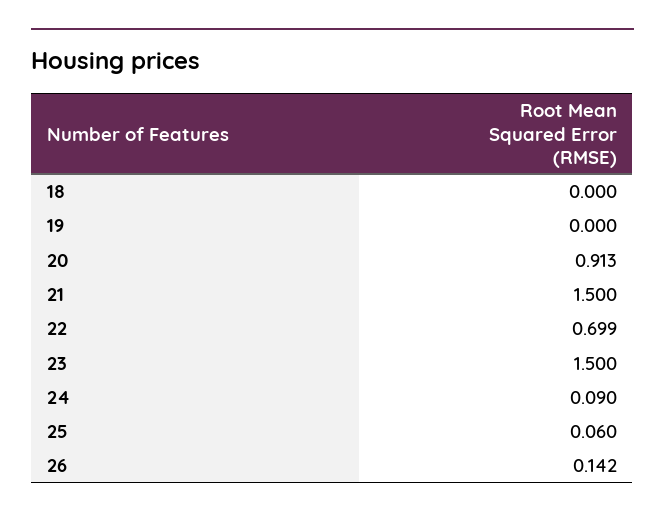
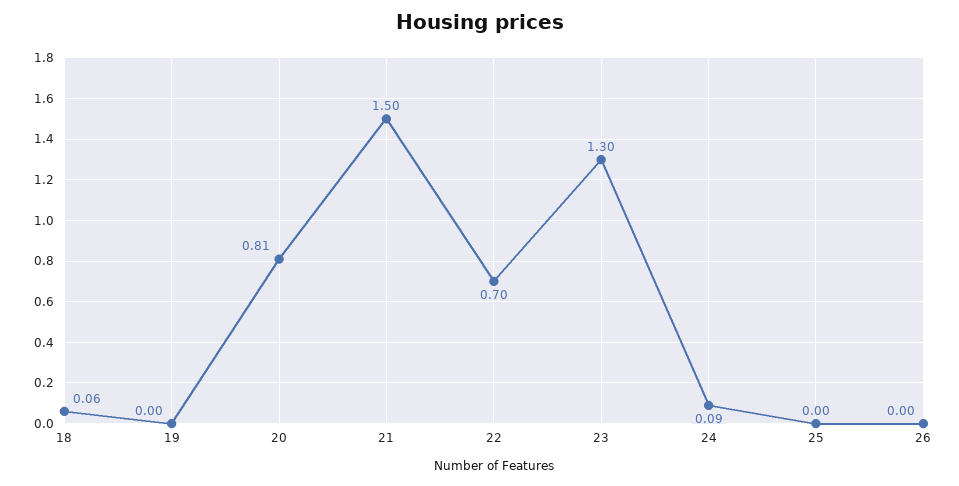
  {
-   "18": 0,
+   "18": 0.06,
    "19": 0,
-   "20": 0.913,
+   "20": 0.81,
    "21": 1.5,
    "22": 0.699,
-   "23": 1.5,
+   "23": 1.3,
    "24": 0.09,
-   "25": 0.06,
+   "25": 0,
-   "26": 0.142
+   "26": 0
  }

